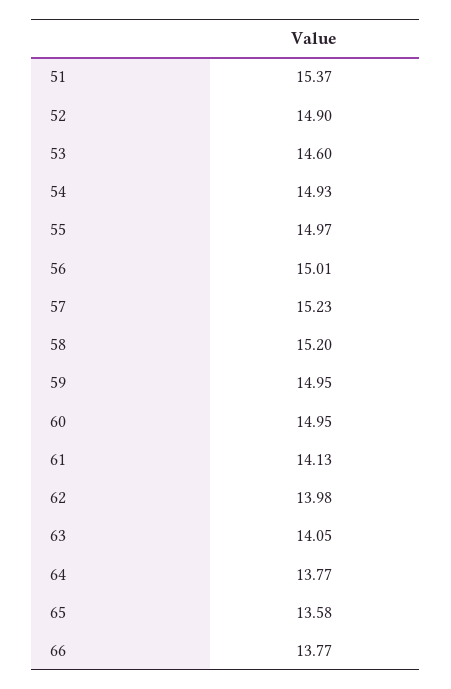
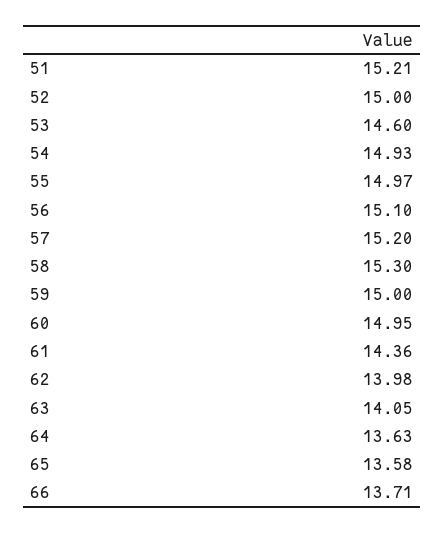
  {
-   "51": 15.37,
+   "51": 15.21,
-   "52": 14.9,
+   "52": 15,
    "53": 14.6,
    "54": 14.93,
    "55": 14.97,
-   "56": 15.01,
+   "56": 15.1,
-   "57": 15.23,
+   "57": 15.2,
-   "58": 15.2,
+   "58": 15.3,
-   "59": 14.95,
+   "59": 15,
    "60": 14.95,
-   "61": 14.13,
+   "61": 14.36,
    "62": 13.98,
    "63": 14.05,
-   "64": 13.77,
+   "64": 13.63,
    "65": 13.58,
-   "66": 13.77
+   "66": 13.71
  }

